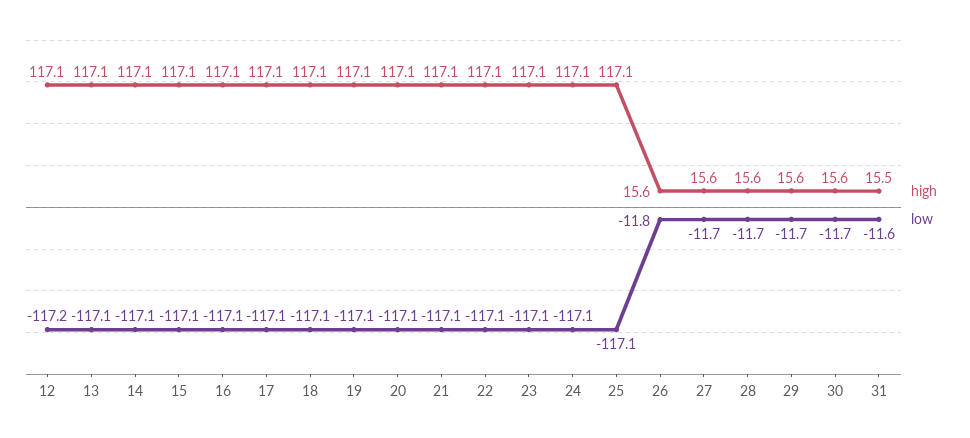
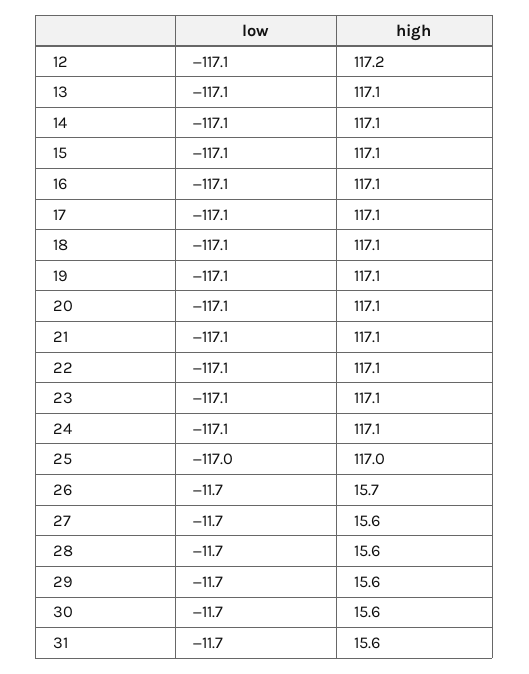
  {
    "high": {
-     "12": 117.1,
+     "12": 117.2,
      "13": 117.1,
      "14": 117.1,
      "15": 117.1,
      "16": 117.1,
      "17": 117.1,
      "18": 117.1,
      "19": 117.1,
      "20": 117.1,
      "21": 117.1,
      "22": 117.1,
      "23": 117.1,
      "24": 117.1,
-     "25": 117.1,
+     "25": 117,
-     "26": 15.6,
+     "26": 15.7,
      "27": 15.6,
      "28": 15.6,
      "29": 15.6,
      "30": 15.6,
-     "31": 15.5
+     "31": 15.6
    },
    "low": {
-     "12": -117.2,
+     "12": -117.1,
      "13": -117.1,
      "14": -117.1,
      "15": -117.1,
      "16": -117.1,
      "17": -117.1,
      "18": -117.1,
      "19": -117.1,
      "20": -117.1,
      "21": -117.1,
      "22": -117.1,
      "23": -117.1,
      "24": -117.1,
-     "25": -117.1,
+     "25": -117,
-     "26": -11.8,
+     "26": -11.7,
      "27": -11.7,
      "28": -11.7,
      "29": -11.7,
      "30": -11.7,
-     "31": -11.6
+     "31": -11.7
    }
  }

